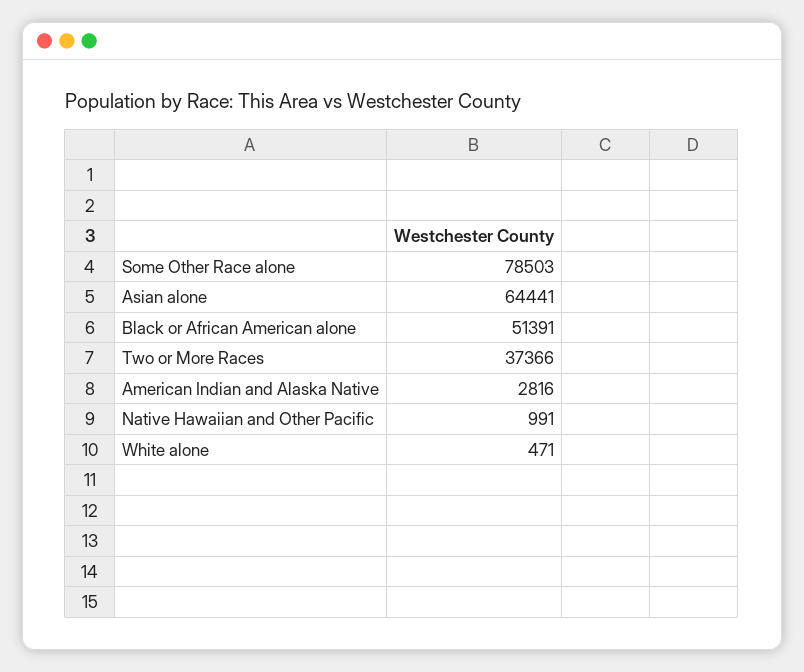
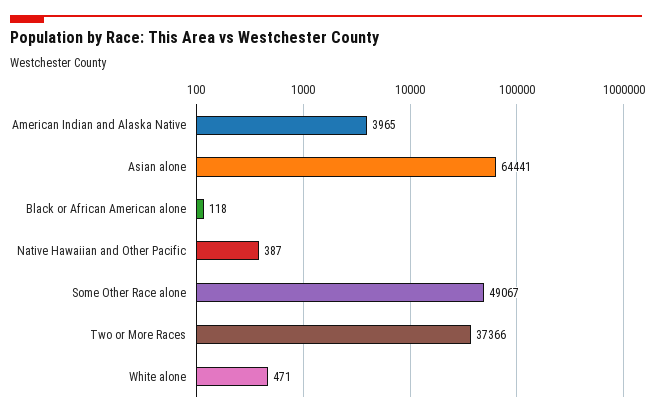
  {
-   "Some Other Race alone": 78503,
+   "Some Other Race alone": 49067,
    "Asian alone": 64441,
-   "Black or African American alone": 51391,
+   "Black or African American alone": 118,
    "Two or More Races": 37366,
-   "American Indian and Alaska Native": 2816,
+   "American Indian and Alaska Native": 3965,
-   "Native Hawaiian and Other Pacific": 991,
+   "Native Hawaiian and Other Pacific": 387,
    "White alone": 471
  }

